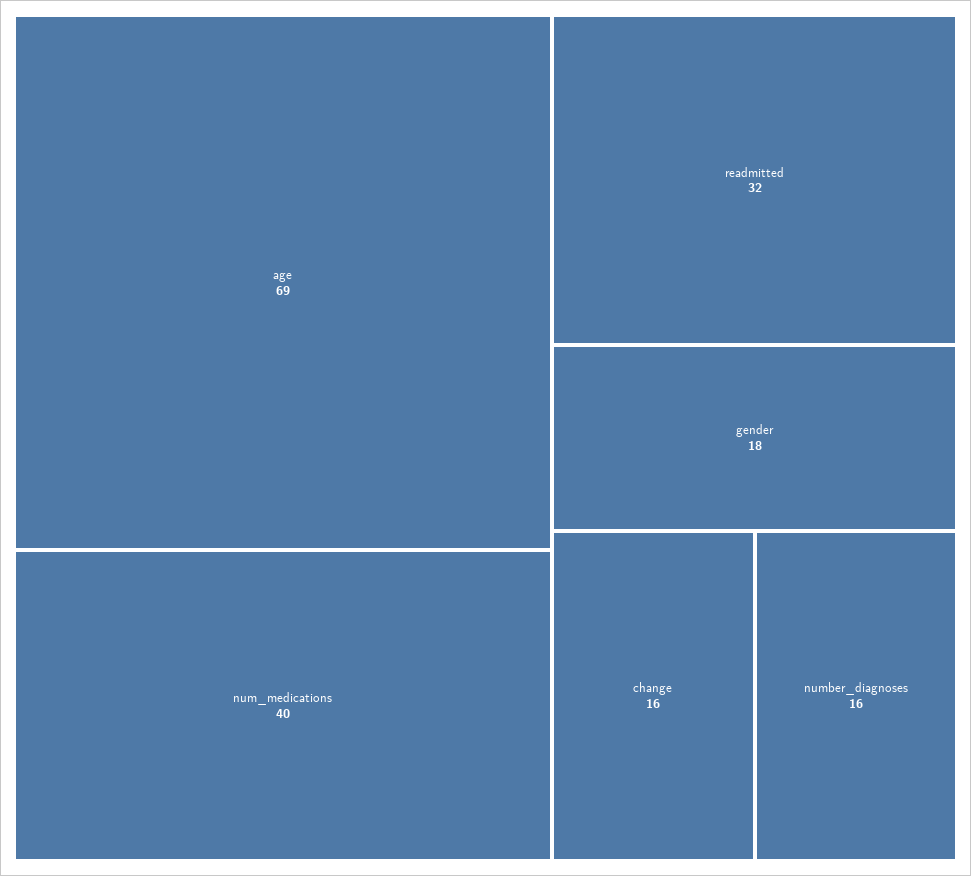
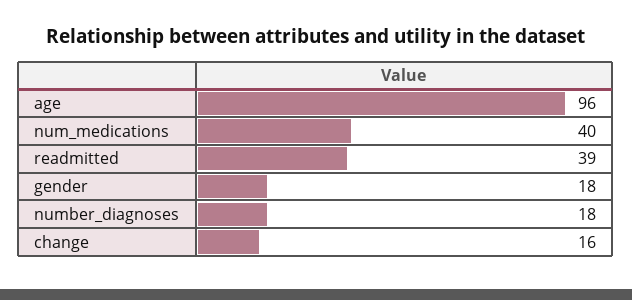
  {
-   "age": 69,
+   "age": 96,
    "num_medications": 40,
-   "readmitted": 32,
+   "readmitted": 39,
    "gender": 18,
    "change": 16,
-   "number_diagnoses": 16
+   "number_diagnoses": 18
  }

